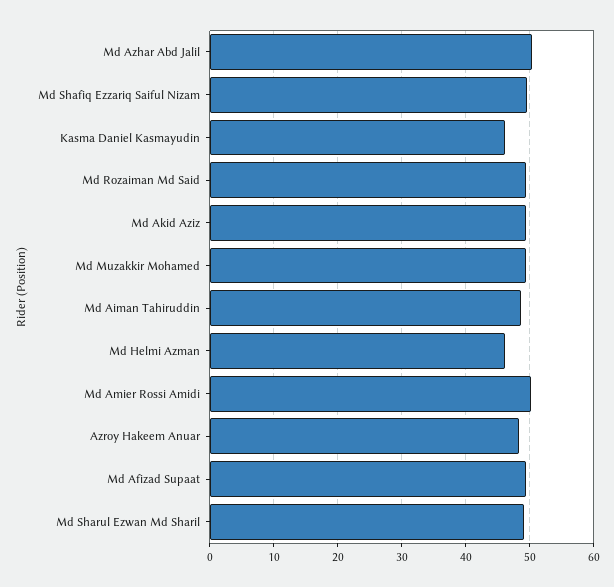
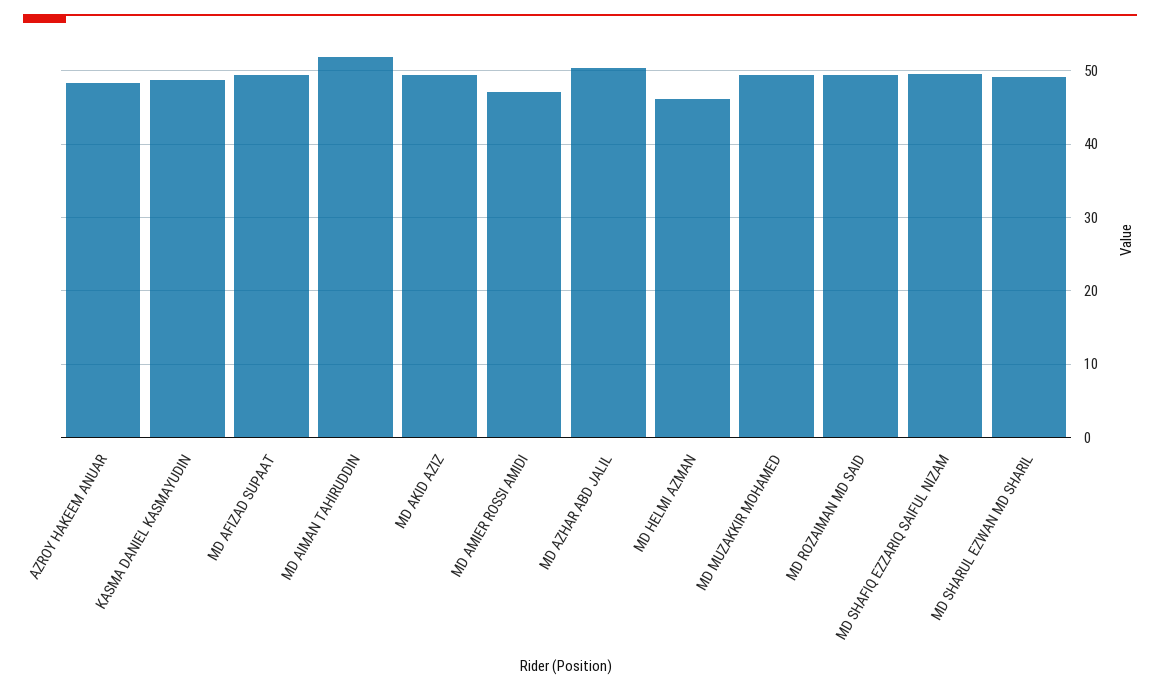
  {
    "Md Azhar Abd Jalil": 50,
    "Md Shafiq Ezzariq Saiful Nizam": 50,
-   "Kasma Daniel Kasmayudin": 46,
+   "Kasma Daniel Kasmayudin": 49,
    "Md Rozaiman Md Said": 49,
    "Md Akid Aziz": 49,
    "Md Muzakkir Mohamed": 49,
-   "Md Aiman Tahiruddin": 49,
+   "Md Aiman Tahiruddin": 52,
    "Md Helmi Azman": 46,
-   "Md Amier Rossi Amidi": 50,
+   "Md Amier Rossi Amidi": 47,
    "Azroy Hakeem Anuar": 48,
    "Md Afizad Supaat": 49,
    "Md Sharul Ezwan Md Sharil": 49
  }

